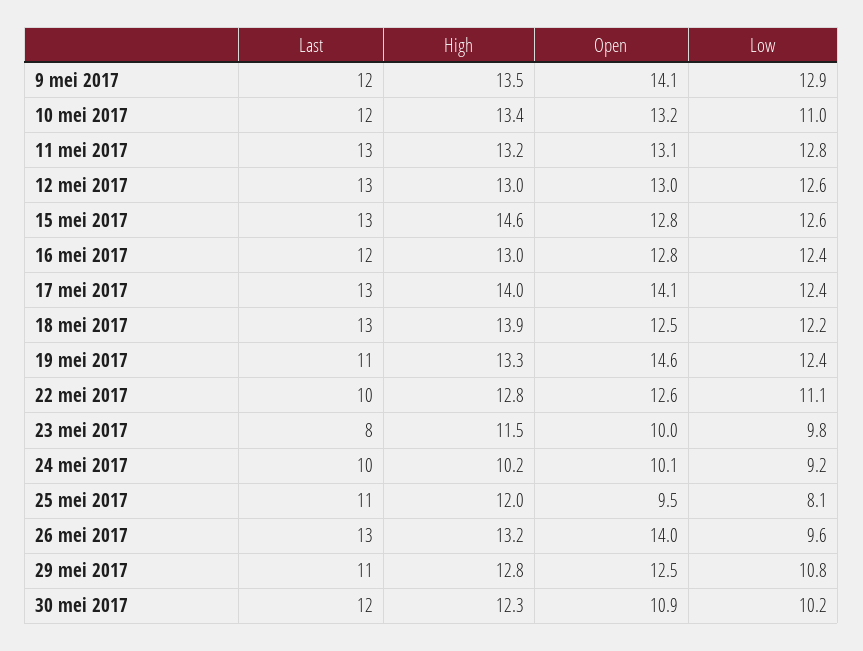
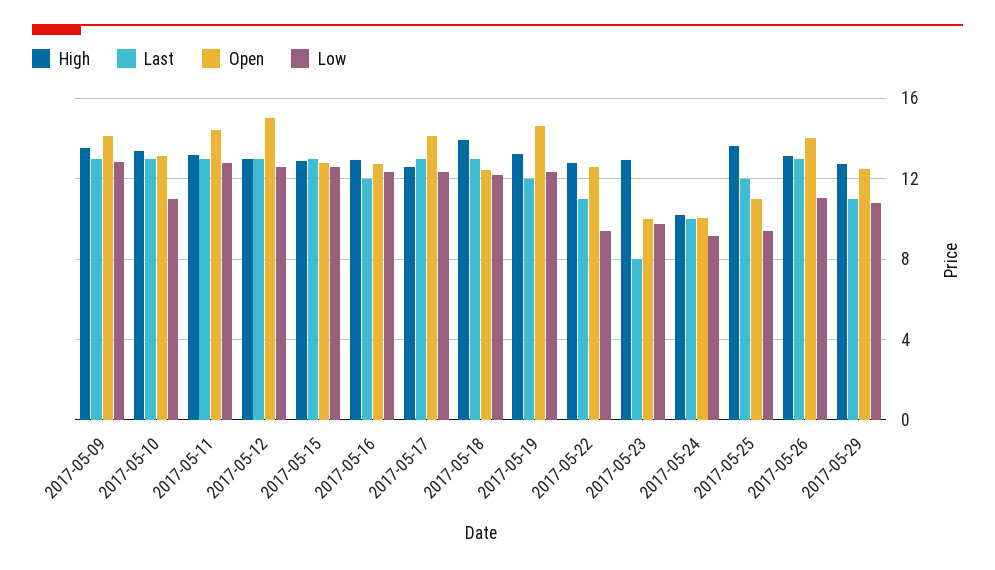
  {
    "Last": {
-     "9 mei 2017": 12,
+     "9 mei 2017": 13,
-     "10 mei 2017": 12,
+     "10 mei 2017": 13,
      "11 mei 2017": 13,
      "12 mei 2017": 13,
      "15 mei 2017": 13,
      "16 mei 2017": 12,
      "17 mei 2017": 13,
      "18 mei 2017": 13,
-     "19 mei 2017": 11,
+     "19 mei 2017": 12,
-     "22 mei 2017": 10,
+     "22 mei 2017": 11,
      "23 mei 2017": 8,
      "24 mei 2017": 10,
-     "25 mei 2017": 11,
+     "25 mei 2017": 12,
      "26 mei 2017": 13,
-     "29 mei 2017": 11,
+     "29 mei 2017": 11
-     "30 mei 2017": 12
    },
    "High": {
      "9 mei 2017": 13.5,
      "10 mei 2017": 13.4,
      "11 mei 2017": 13.2,
      "12 mei 2017": 13,
-     "15 mei 2017": 14.6,
+     "15 mei 2017": 13,
      "16 mei 2017": 13,
-     "17 mei 2017": 14,
+     "17 mei 2017": 12.5,
      "18 mei 2017": 13.9,
      "19 mei 2017": 13.3,
      "22 mei 2017": 12.8,
-     "23 mei 2017": 11.5,
+     "23 mei 2017": 13,
      "24 mei 2017": 10.2,
-     "25 mei 2017": 12,
+     "25 mei 2017": 13.5,
      "26 mei 2017": 13.2,
-     "29 mei 2017": 12.8,
+     "29 mei 2017": 12.8
-     "30 mei 2017": 12.3
    },
    "Open": {
      "9 mei 2017": 14.1,
      "10 mei 2017": 13.2,
-     "11 mei 2017": 13.1,
+     "11 mei 2017": 14.5,
-     "12 mei 2017": 13,
+     "12 mei 2017": 15,
      "15 mei 2017": 12.8,
      "16 mei 2017": 12.8,
      "17 mei 2017": 14.1,
      "18 mei 2017": 12.5,
      "19 mei 2017": 14.6,
      "22 mei 2017": 12.6,
      "23 mei 2017": 10,
      "24 mei 2017": 10.1,
-     "25 mei 2017": 9.5,
+     "25 mei 2017": 11,
      "26 mei 2017": 14,
-     "29 mei 2017": 12.5,
+     "29 mei 2017": 12.5
-     "30 mei 2017": 10.9
    },
    "Low": {
      "9 mei 2017": 12.9,
      "10 mei 2017": 11,
      "11 mei 2017": 12.8,
      "12 mei 2017": 12.6,
      "15 mei 2017": 12.6,
      "16 mei 2017": 12.4,
      "17 mei 2017": 12.4,
      "18 mei 2017": 12.2,
      "19 mei 2017": 12.4,
-     "22 mei 2017": 11.1,
+     "22 mei 2017": 9.5,
      "23 mei 2017": 9.8,
      "24 mei 2017": 9.2,
-     "25 mei 2017": 8.1,
+     "25 mei 2017": 9.5,
-     "26 mei 2017": 9.6,
+     "26 mei 2017": 11,
-     "29 mei 2017": 10.8,
+     "29 mei 2017": 10.8
-     "30 mei 2017": 10.2
    }
  }

